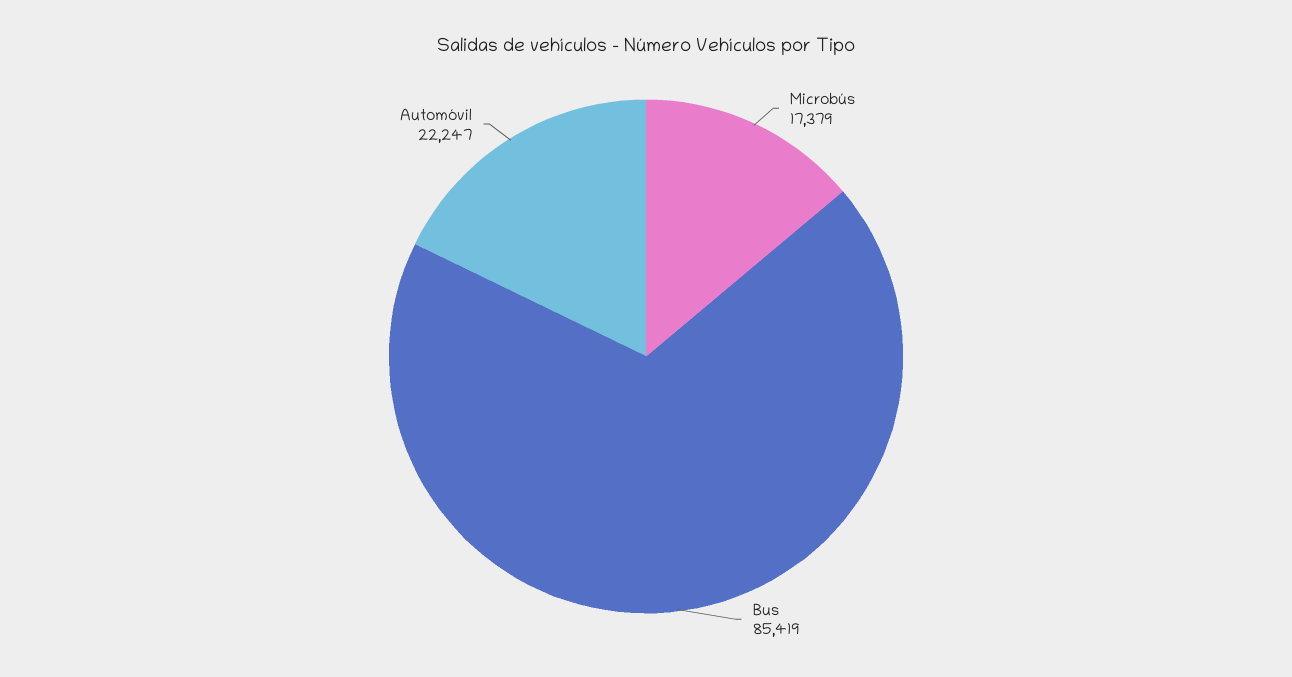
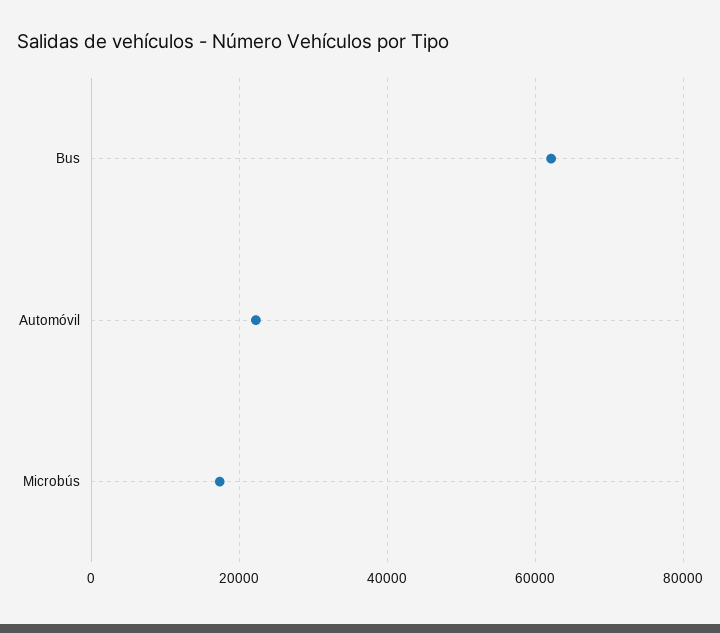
  {
    "Microbús": 17379,
-   "Bus": 85419,
+   "Bus": 62000,
    "Automóvil": 22247
  }

